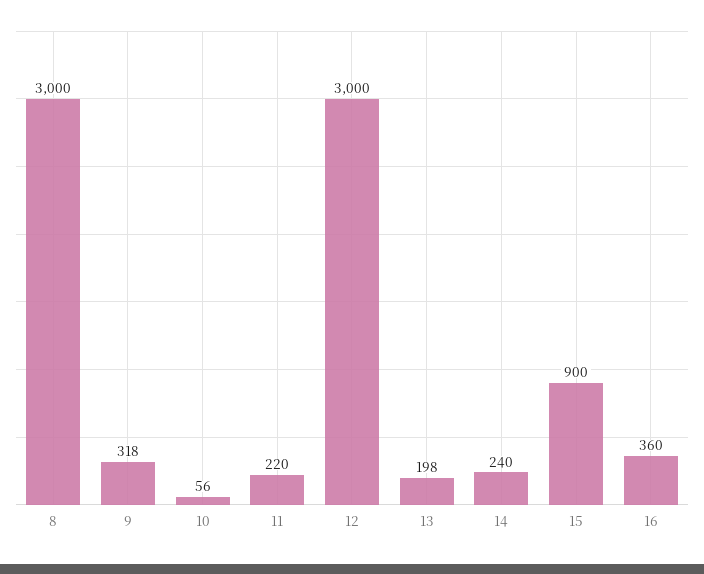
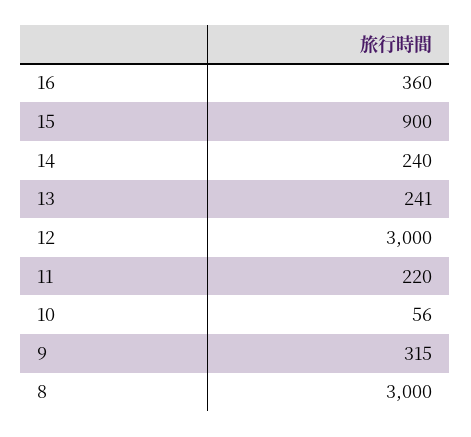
  {
    "8": 3000,
-   "9": 318,
+   "9": 315,
    "10": 56,
    "11": 220,
    "12": 3000,
-   "13": 198,
+   "13": 241,
    "14": 240,
    "15": 900,
    "16": 360
  }

